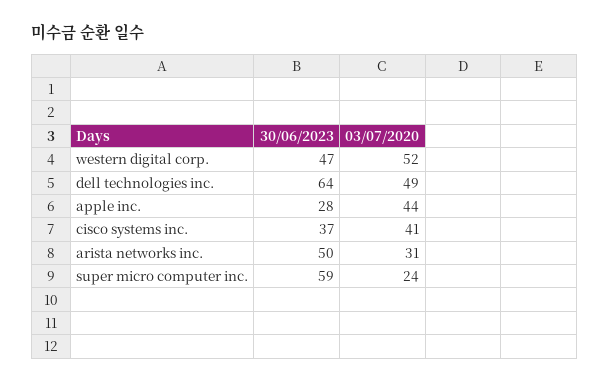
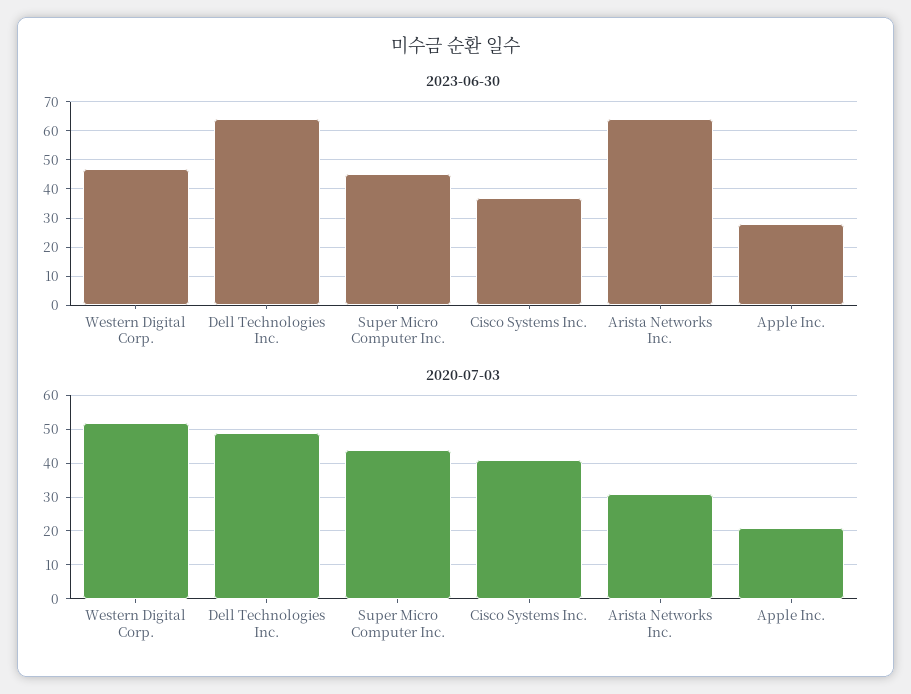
  {
    "30/06/2023": {
      "western digital corp.": 47,
      "dell technologies inc.": 64,
      "apple inc.": 28,
      "cisco systems inc.": 37,
-     "arista networks inc.": 50,
+     "arista networks inc.": 65,
-     "super micro computer inc.": 59
+     "super micro computer inc.": 45
    },
    "03/07/2020": {
      "western digital corp.": 52,
      "dell technologies inc.": 49,
-     "apple inc.": 44,
+     "apple inc.": 20,
      "cisco systems inc.": 41,
      "arista networks inc.": 31,
-     "super micro computer inc.": 24
+     "super micro computer inc.": 45
    }
  }

